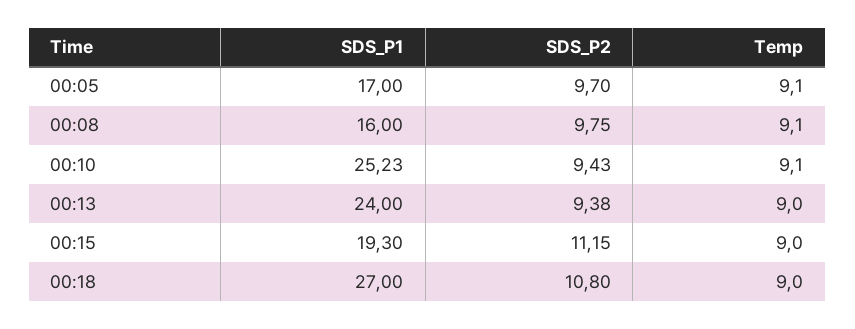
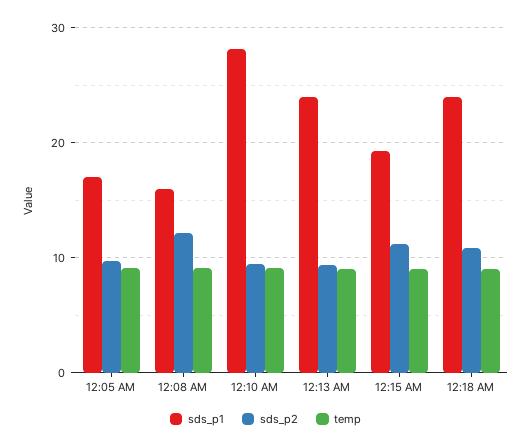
  {
    "SDS_P1": {
      "00:05": 17,
      "00:08": 16,
-     "00:10": 25.23,
+     "00:10": 28,
      "00:13": 24,
      "00:15": 19.3,
-     "00:18": 27
+     "00:18": 24
    },
    "SDS_P2": {
      "00:05": 9.7,
-     "00:08": 9.75,
+     "00:08": 12,
      "00:10": 9.43,
      "00:13": 9.38,
      "00:15": 11.15,
      "00:18": 10.8
    },
    "Temp": {
      "00:05": 9.1,
      "00:08": 9.1,
      "00:10": 9.1,
      "00:13": 9,
      "00:15": 9,
      "00:18": 9
    }
  }

